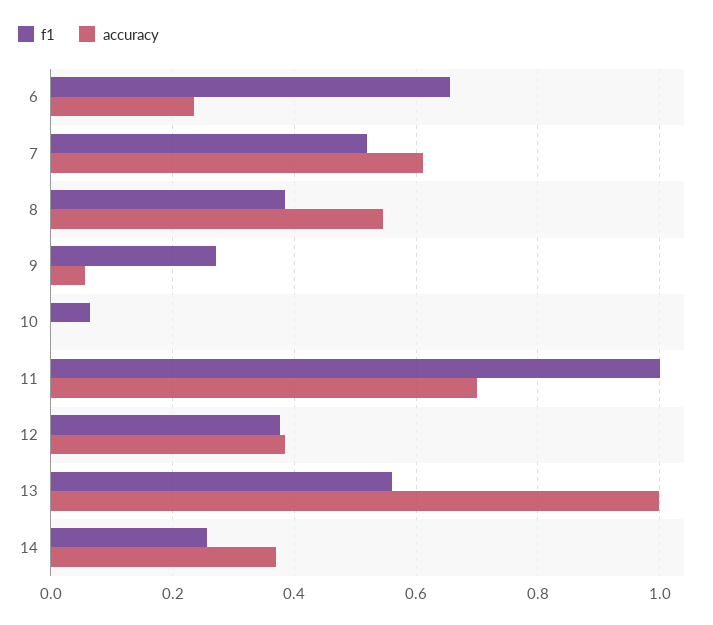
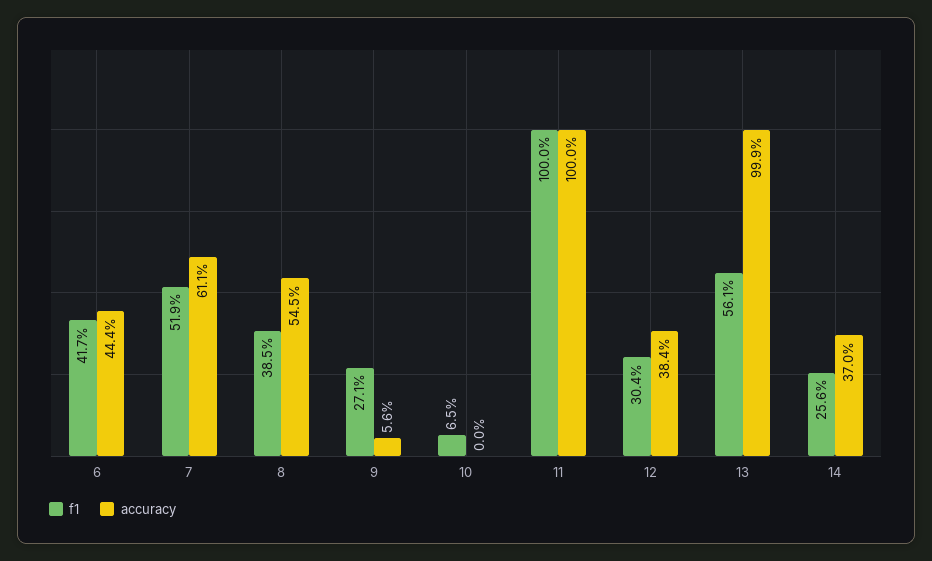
  {
    "f1": {
-     "6": 0.66,
+     "6": 0.417,
      "7": 0.519,
      "8": 0.385,
      "9": 0.271,
      "10": 0.065,
      "11": 1,
-     "12": 0.38,
+     "12": 0.304,
      "13": 0.561,
      "14": 0.256
    },
    "accuracy": {
-     "6": 0.24,
+     "6": 0.444,
      "7": 0.611,
      "8": 0.545,
      "9": 0.056,
      "10": 0,
-     "11": 0.7,
+     "11": 1,
      "12": 0.384,
      "13": 0.999,
      "14": 0.37
    }
  }

